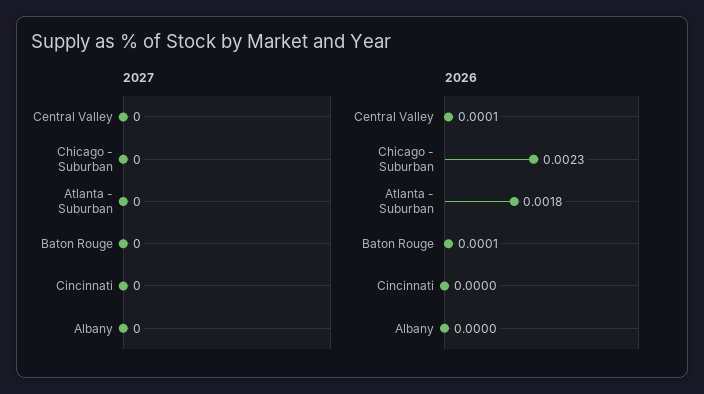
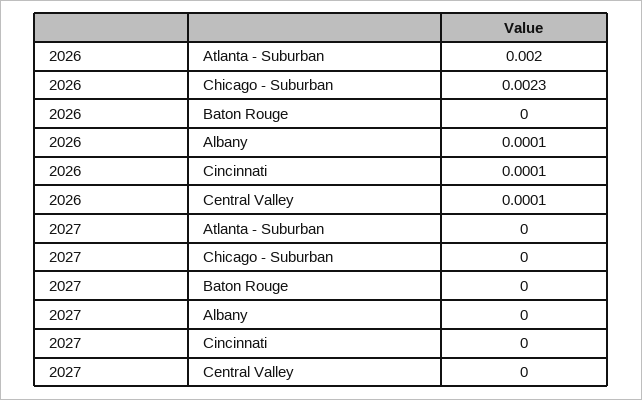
  {
    "2027": {
      "Central Valley": 0,
      "Chicago - Suburban": 0,
      "Atlanta - Suburban": 0,
      "Baton Rouge": 0,
      "Cincinnati": 0,
      "Albany": 0
    },
    "2026": {
      "Central Valley": 0.0001,
      "Chicago - Suburban": 0.0023,
-     "Atlanta - Suburban": 0.0018,
+     "Atlanta - Suburban": 0.002,
-     "Baton Rouge": 0.0001,
+     "Baton Rouge": 0,
-     "Cincinnati": 0,
+     "Cincinnati": 0.0001,
-     "Albany": 0
+     "Albany": 0.0001
    }
  }

